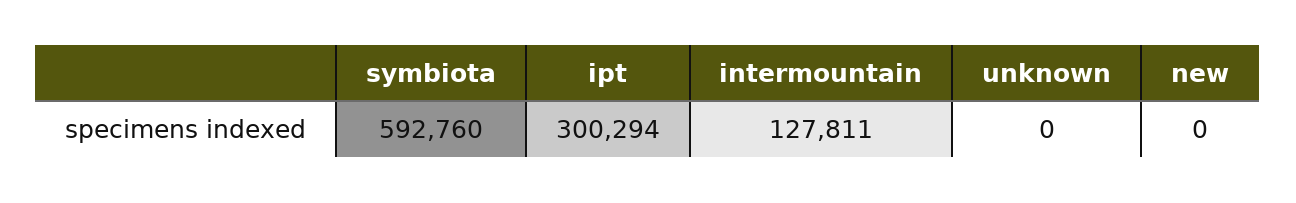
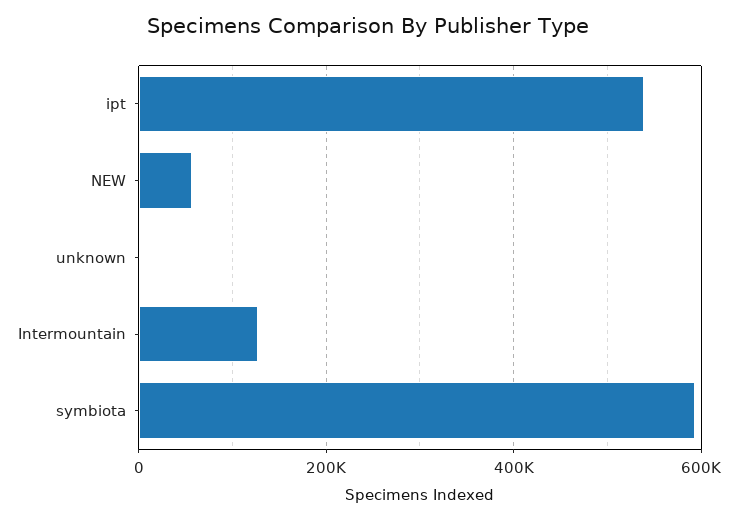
  {
    "symbiota": 592760,
-   "ipt": 300294,
+   "ipt": 540000,
    "intermountain": 127811,
    "unknown": 0,
-   "new": 0
+   "new": 60000
  }

